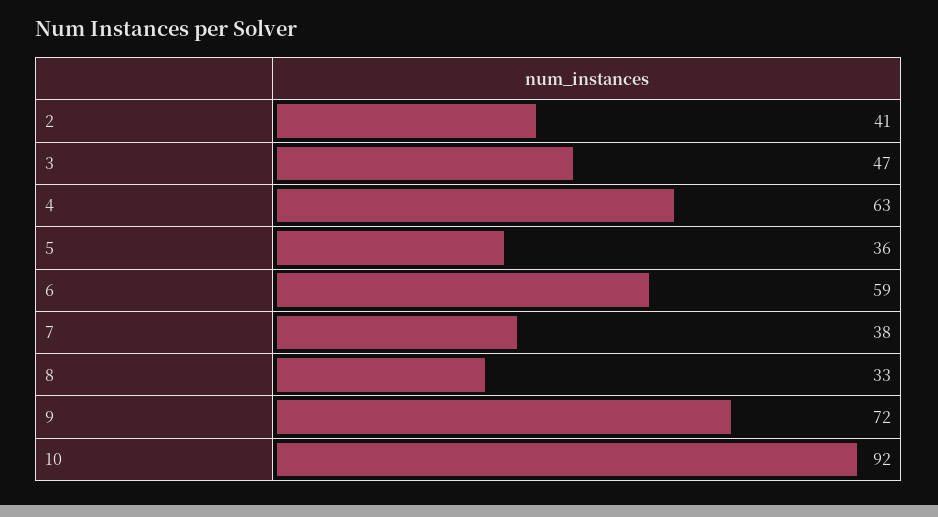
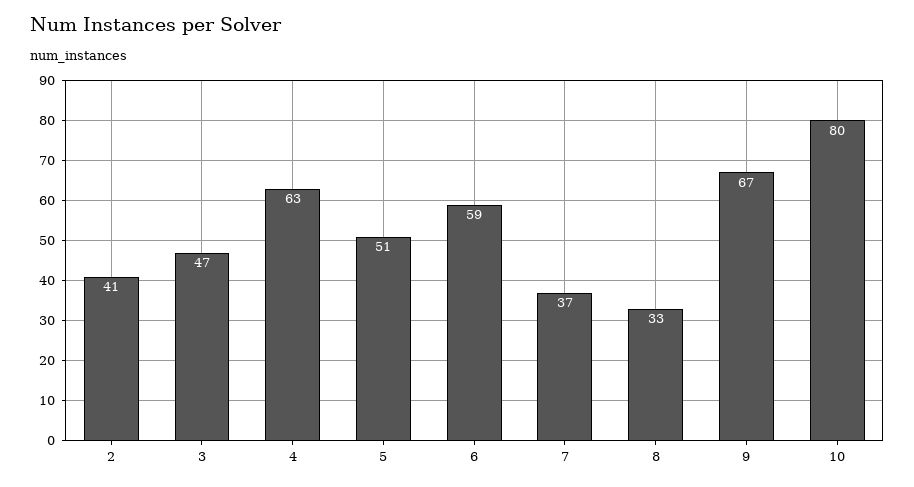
  {
    "2": 41,
    "3": 47,
    "4": 63,
-   "5": 36,
+   "5": 51,
    "6": 59,
-   "7": 38,
+   "7": 37,
    "8": 33,
-   "9": 72,
+   "9": 67,
-   "10": 92
+   "10": 80
  }

